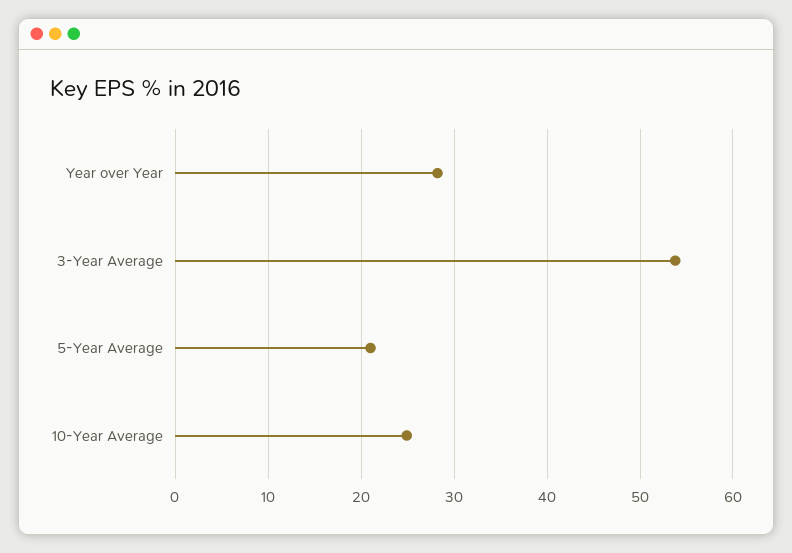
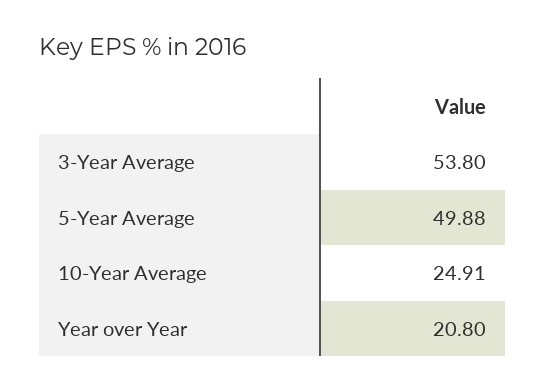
  {
-   "Year over Year": 28,
+   "Year over Year": 20.8,
    "3-Year Average": 53.8,
-   "5-Year Average": 21,
+   "5-Year Average": 49.88,
    "10-Year Average": 24.91
  }

